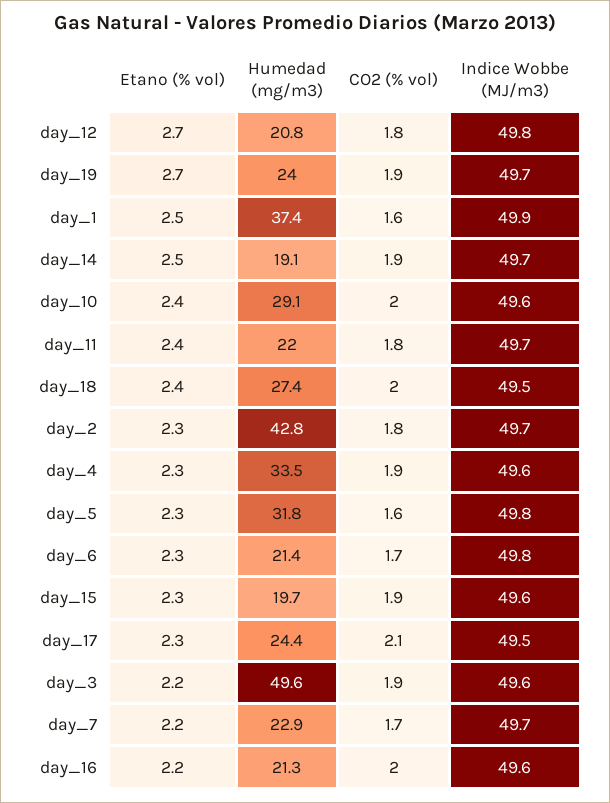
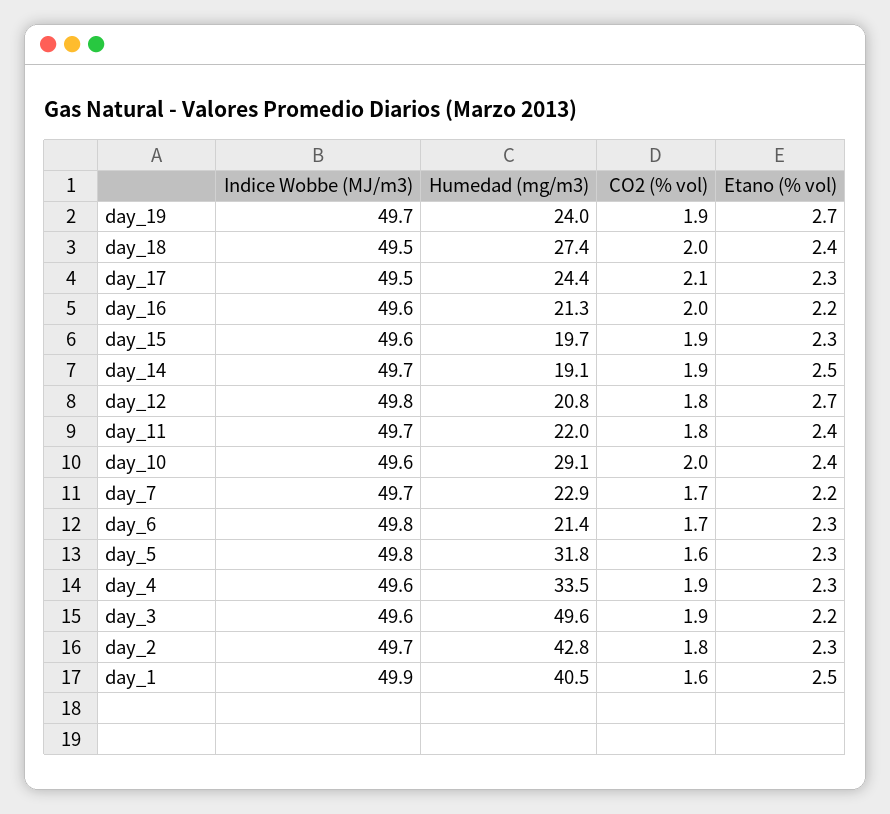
  {
    "Etano (% vol)": {
      "day_12": 2.7,
      "day_19": 2.7,
      "day_1": 2.5,
      "day_14": 2.5,
      "day_10": 2.4,
      "day_11": 2.4,
      "day_18": 2.4,
      "day_2": 2.3,
      "day_4": 2.3,
      "day_5": 2.3,
      "day_6": 2.3,
      "day_15": 2.3,
      "day_17": 2.3,
      "day_3": 2.2,
      "day_7": 2.2,
      "day_16": 2.2
    },
    "Humedad (mg/m3)": {
      "day_12": 20.8,
      "day_19": 24,
-     "day_1": 37.4,
+     "day_1": 40.5,
      "day_14": 19.1,
      "day_10": 29.1,
      "day_11": 22,
      "day_18": 27.4,
      "day_2": 42.8,
      "day_4": 33.5,
      "day_5": 31.8,
      "day_6": 21.4,
      "day_15": 19.7,
      "day_17": 24.4,
      "day_3": 49.6,
      "day_7": 22.9,
      "day_16": 21.3
    },
    "CO2 (% vol)": {
      "day_12": 1.8,
      "day_19": 1.9,
      "day_1": 1.6,
      "day_14": 1.9,
      "day_10": 2,
      "day_11": 1.8,
      "day_18": 2,
      "day_2": 1.8,
      "day_4": 1.9,
      "day_5": 1.6,
      "day_6": 1.7,
      "day_15": 1.9,
      "day_17": 2.1,
      "day_3": 1.9,
      "day_7": 1.7,
      "day_16": 2
    },
    "Indice Wobbe (MJ/m3)": {
      "day_12": 49.8,
      "day_19": 49.7,
      "day_1": 49.9,
      "day_14": 49.7,
      "day_10": 49.6,
      "day_11": 49.7,
      "day_18": 49.5,
      "day_2": 49.7,
      "day_4": 49.6,
      "day_5": 49.8,
      "day_6": 49.8,
      "day_15": 49.6,
      "day_17": 49.5,
      "day_3": 49.6,
      "day_7": 49.7,
      "day_16": 49.6
    }
  }

